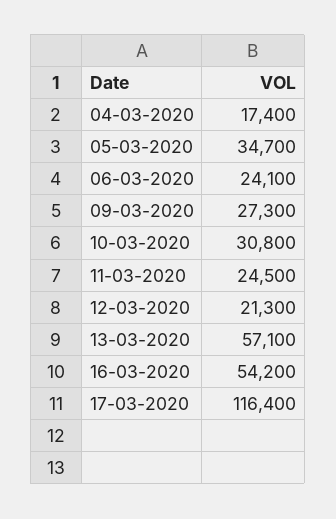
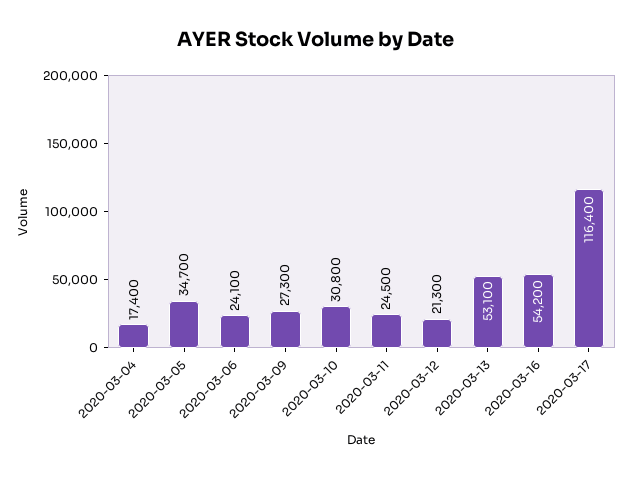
  {
    "04-03-2020": 17400,
    "05-03-2020": 34700,
    "06-03-2020": 24100,
    "09-03-2020": 27300,
    "10-03-2020": 30800,
    "11-03-2020": 24500,
    "12-03-2020": 21300,
-   "13-03-2020": 57100,
+   "13-03-2020": 53100,
    "16-03-2020": 54200,
    "17-03-2020": 116400
  }

